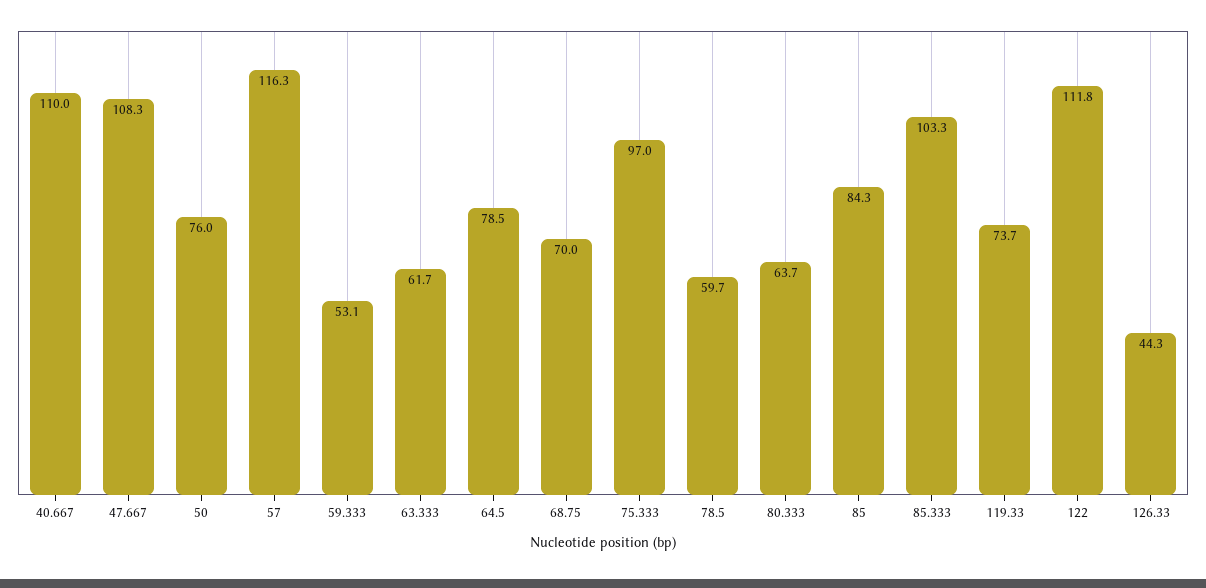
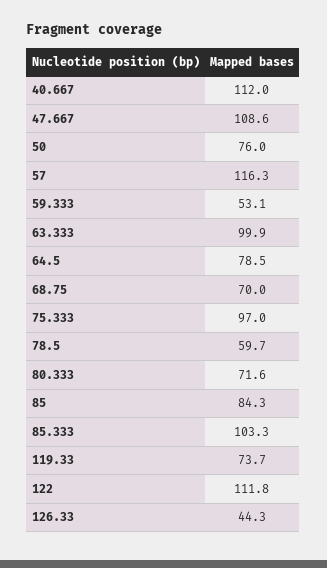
  {
-   "40.667": 110,
+   "40.667": 112,
-   "47.667": 108.3,
+   "47.667": 108.6,
    "50": 76,
    "57": 116.3,
    "59.333": 53.1,
-   "63.333": 61.7,
+   "63.333": 99.9,
    "64.5": 78.5,
    "68.75": 70,
    "75.333": 97,
    "78.5": 59.7,
-   "80.333": 63.7,
+   "80.333": 71.6,
    "85": 84.3,
    "85.333": 103.3,
    "119.33": 73.7,
    "122": 111.8,
    "126.33": 44.3
  }

